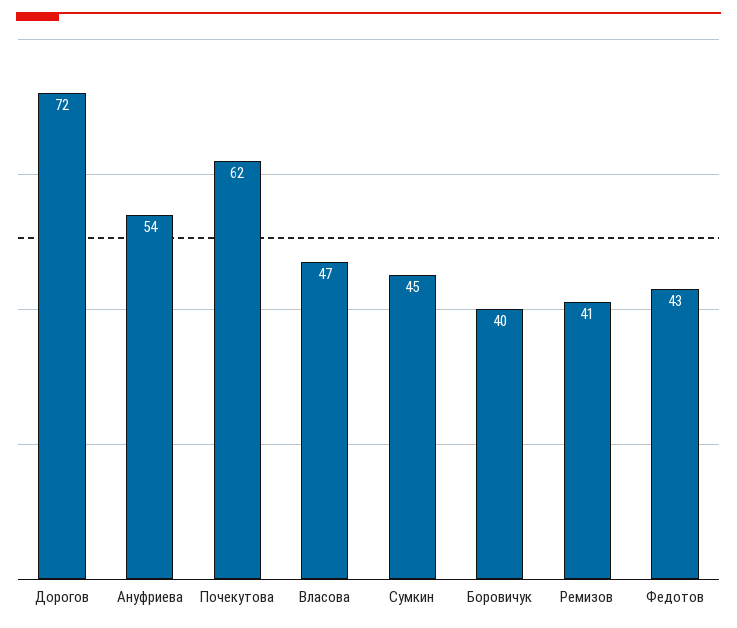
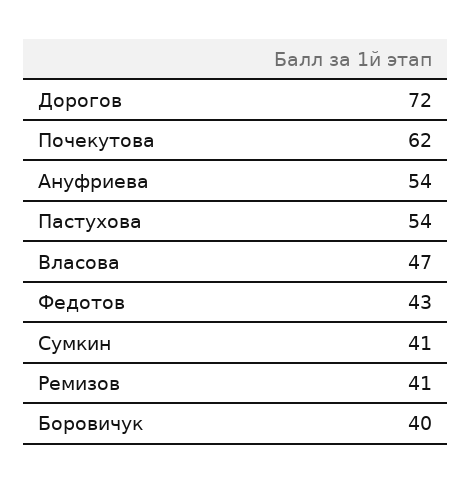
  {
    "Дорогов": 72,
    "Ануфриева": 54,
    "Почекутова": 62,
    "Власова": 47,
-   "Сумкин": 45,
+   "Сумкин": 41,
    "Боровичук": 40,
    "Ремизов": 41,
-   "Федотов": 43
+   "Федотов": 43,
+   "Пастухова": 54
  }

